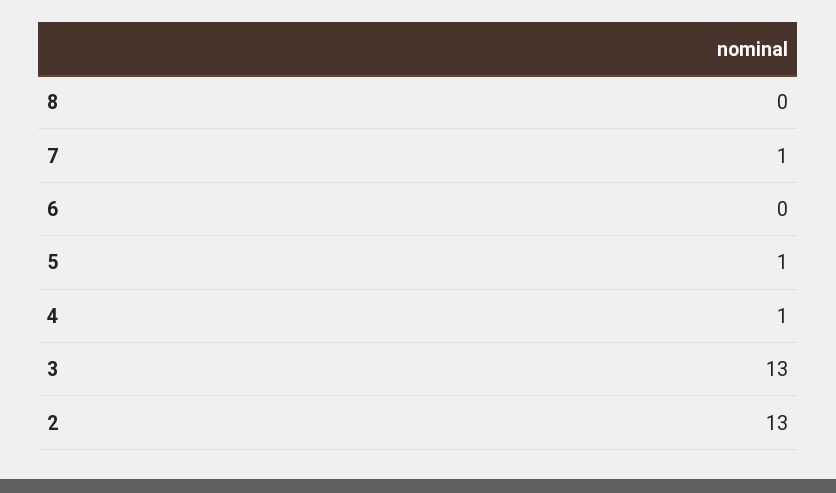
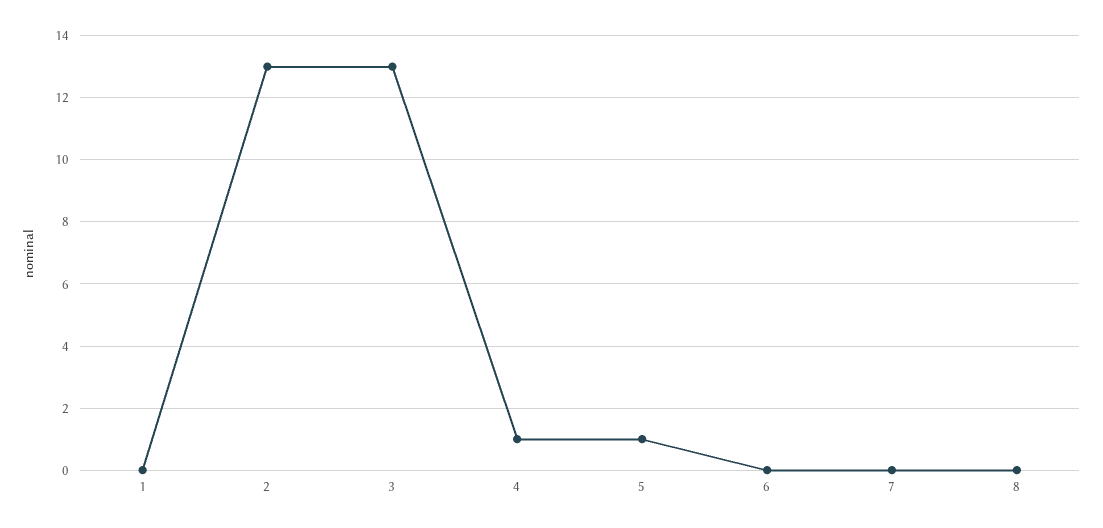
  {
    "8": 0,
-   "7": 1,
+   "7": 0,
    "6": 0,
    "5": 1,
    "4": 1,
    "3": 13,
-   "2": 13
+   "2": 13,
+   "1": 0
  }

